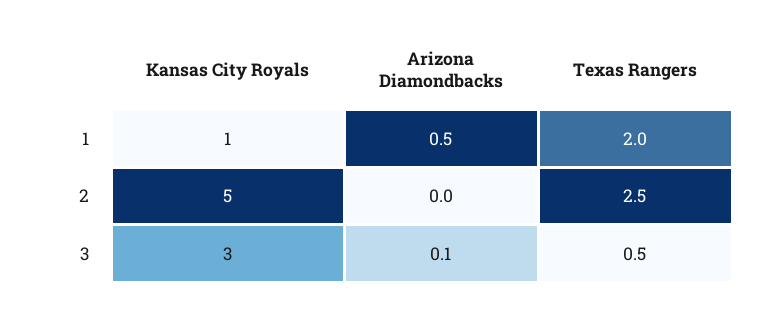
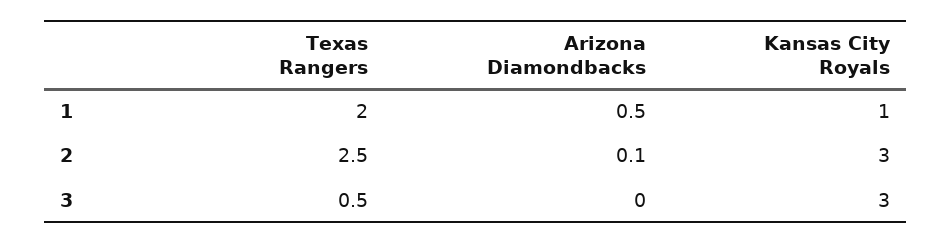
  {
    "Kansas City Royals": {
      "1": 1,
-     "2": 5,
+     "2": 3,
      "3": 3
    },
    "Arizona Diamondbacks": {
      "1": 0.5,
-     "2": 0,
+     "2": 0.1,
-     "3": 0.1
+     "3": 0
    },
    "Texas Rangers": {
      "1": 2,
      "2": 2.5,
      "3": 0.5
    }
  }

